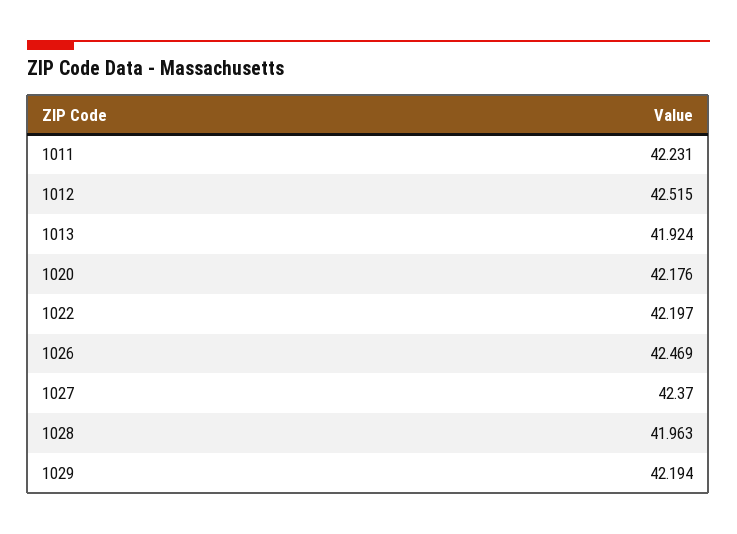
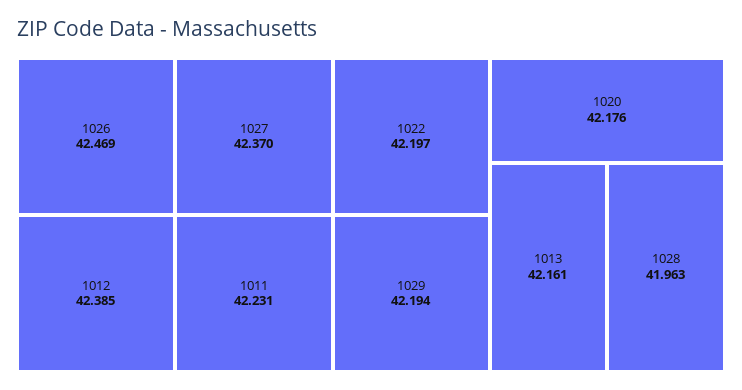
  {
    "1011": 42.231,
-   "1012": 42.515,
+   "1012": 42.385,
-   "1013": 41.924,
+   "1013": 42.161,
    "1020": 42.176,
    "1022": 42.197,
    "1026": 42.469,
    "1027": 42.37,
    "1028": 41.963,
    "1029": 42.194
  }

